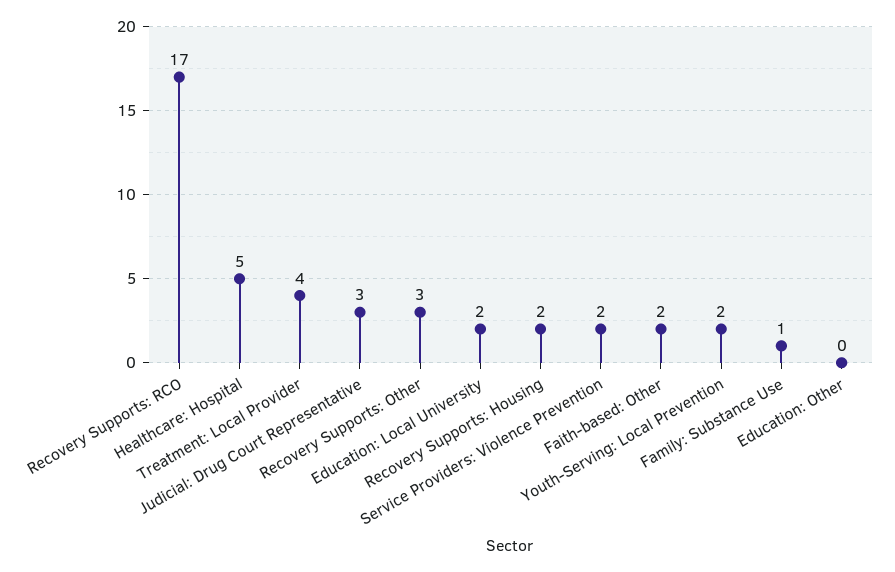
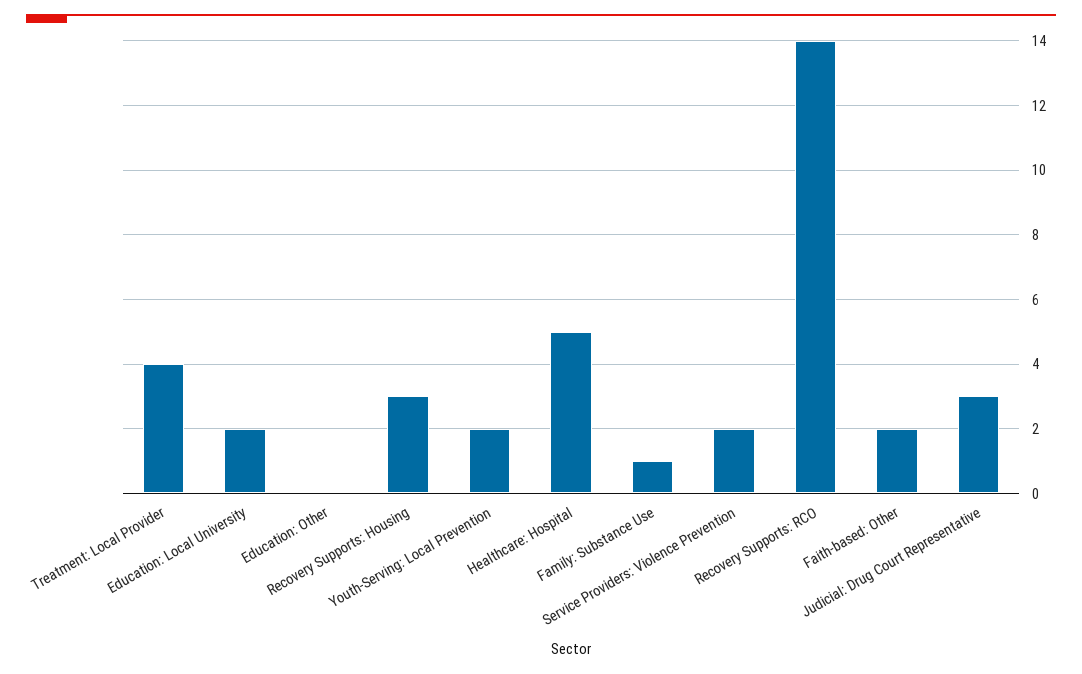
  {
-   "Recovery Supports: RCO": 17,
+   "Recovery Supports: RCO": 14,
    "Healthcare: Hospital": 5,
    "Treatment: Local Provider": 4,
    "Judicial: Drug Court Representative": 3,
-   "Recovery Supports: Other": 3,
    "Education: Local University": 2,
-   "Recovery Supports: Housing": 2,
+   "Recovery Supports: Housing": 3,
    "Service Providers: Violence Prevention": 2,
    "Faith-based: Other": 2,
    "Youth-Serving: Local Prevention": 2,
    "Family: Substance Use": 1,
    "Education: Other": 0
  }

